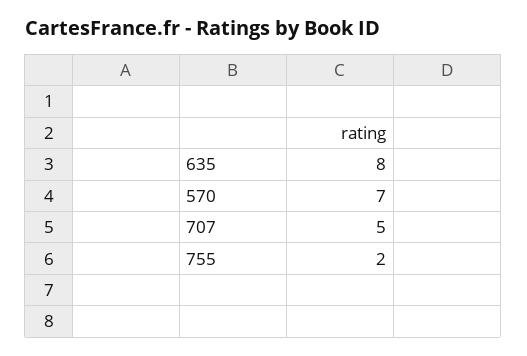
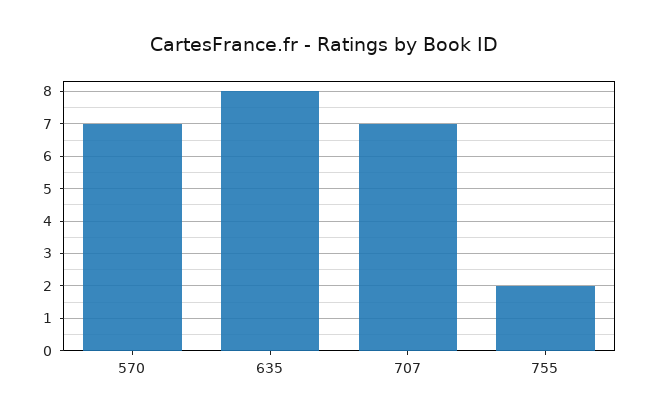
  {
    "635": 8,
    "570": 7,
-   "707": 5,
+   "707": 7,
    "755": 2
  }

